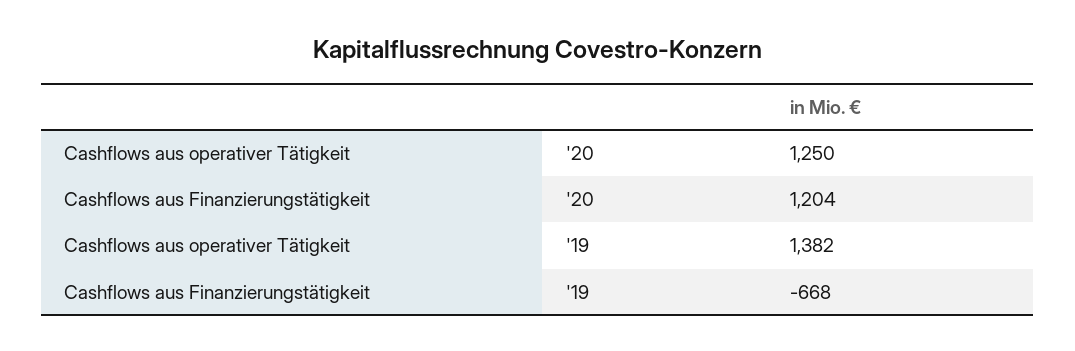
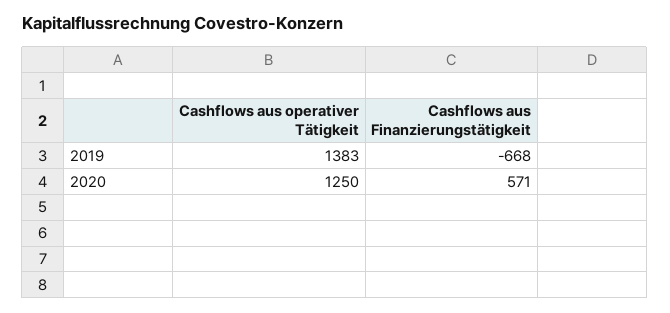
  {
    "Cashflows aus operativer Tätigkeit": {
      "'20": 1250,
-     "'19": 1382
+     "'19": 1383
    },
    "Cashflows aus Finanzierungstätigkeit": {
-     "'20": 1204,
+     "'20": 571,
      "'19": -668
    }
  }

